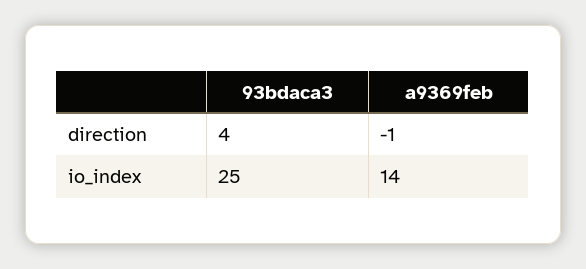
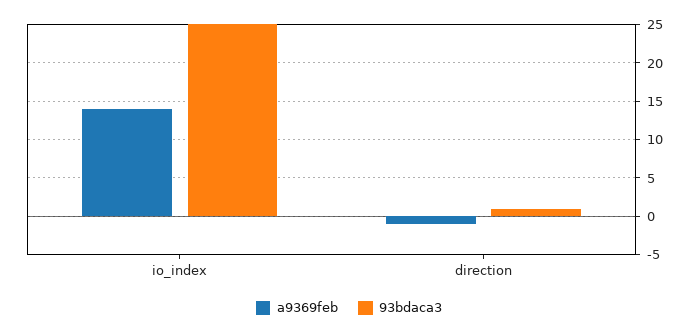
  {
    "93bdaca3": {
-     "direction": 4,
+     "direction": 1,
      "io_index": 25
    },
    "a9369feb": {
      "direction": -1,
      "io_index": 14
    }
  }

